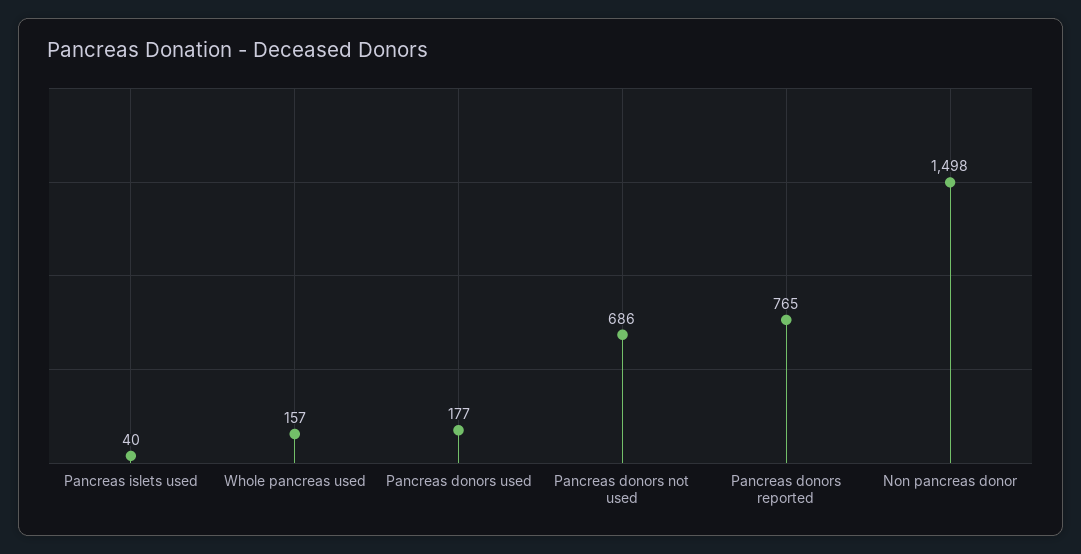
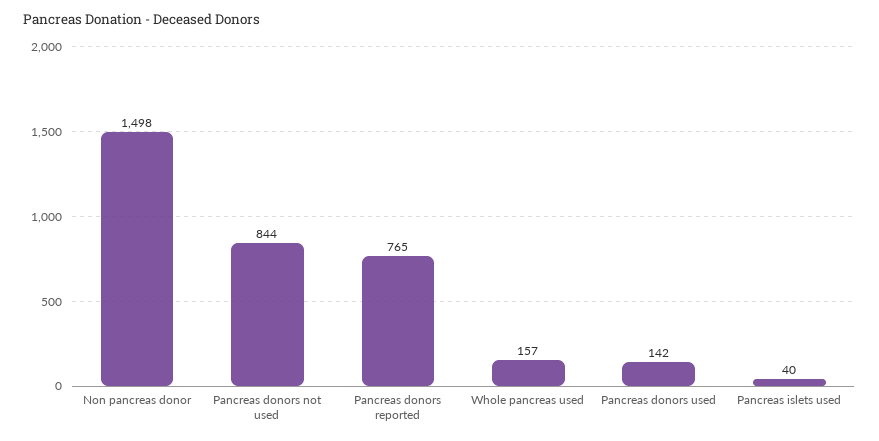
  {
    "Pancreas islets used": 40,
    "Whole pancreas used": 157,
-   "Pancreas donors used": 177,
+   "Pancreas donors used": 142,
-   "Pancreas donors not used": 686,
+   "Pancreas donors not used": 844,
    "Pancreas donors reported": 765,
    "Non pancreas donor": 1498
  }

